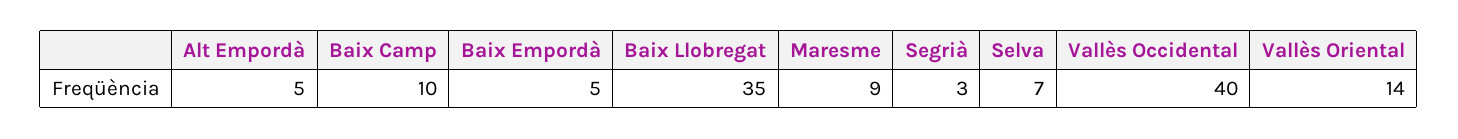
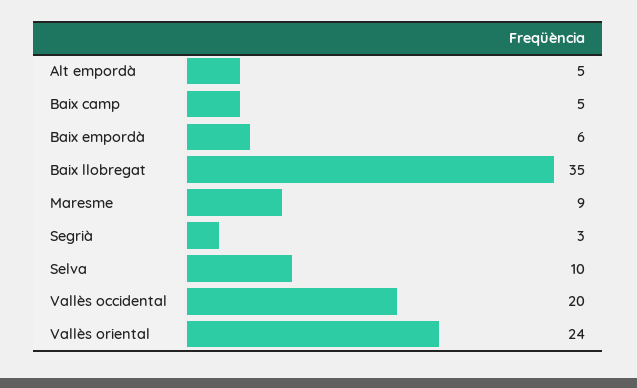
  {
    "Alt Empordà": 5,
-   "Baix Camp": 10,
+   "Baix Camp": 5,
-   "Baix Empordà": 5,
+   "Baix Empordà": 6,
    "Baix Llobregat": 35,
    "Maresme": 9,
    "Segrià": 3,
-   "Selva": 7,
+   "Selva": 10,
-   "Vallès Occidental": 40,
+   "Vallès Occidental": 20,
-   "Vallès Oriental": 14
+   "Vallès Oriental": 24
  }

